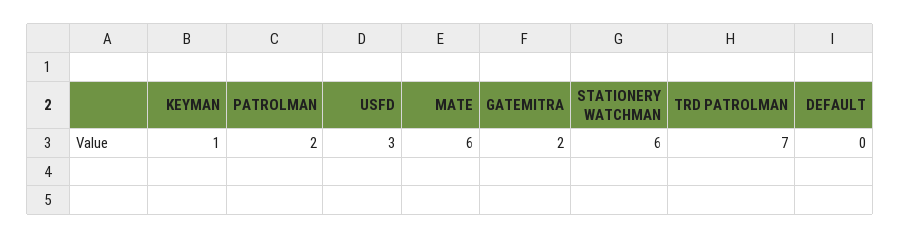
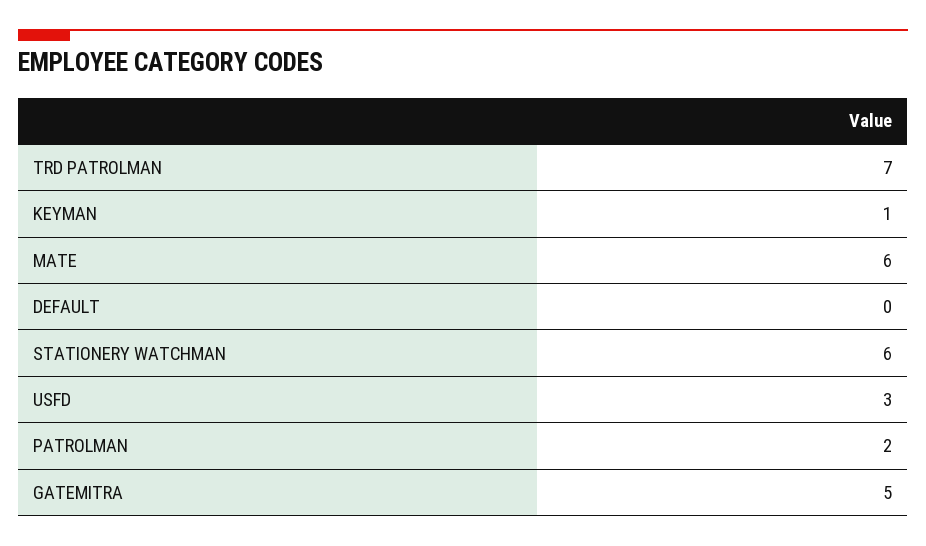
  {
    "KEYMAN": 1,
    "PATROLMAN": 2,
    "USFD": 3,
    "MATE": 6,
-   "GATEMITRA": 2,
+   "GATEMITRA": 5,
    "STATIONERY WATCHMAN": 6,
    "TRD PATROLMAN": 7,
    "DEFAULT": 0
  }

